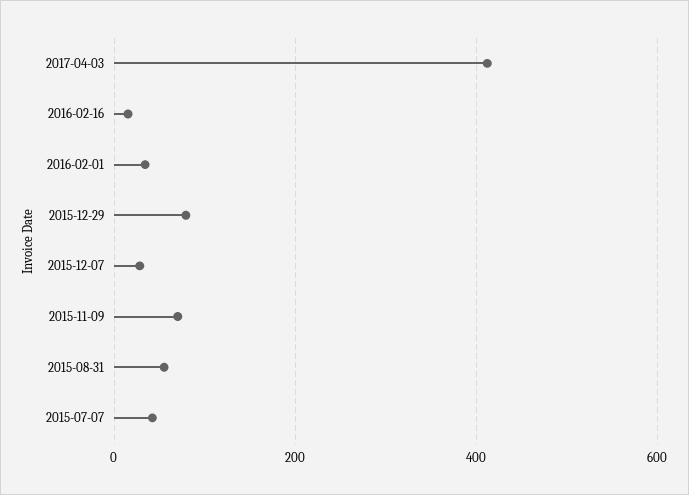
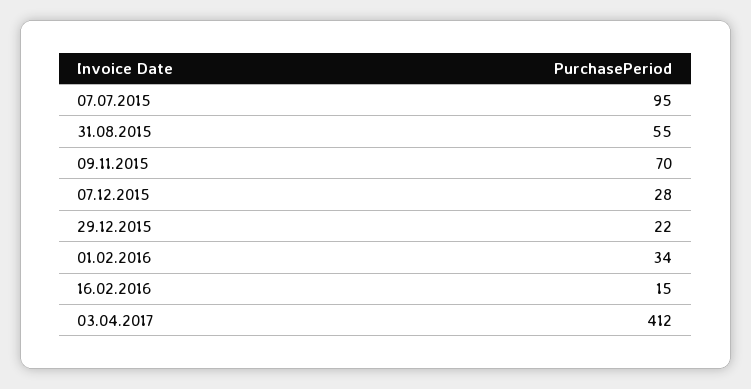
  {
    "2017-04-03": 412,
    "2016-02-16": 15,
    "2016-02-01": 34,
-   "2015-12-29": 80,
+   "2015-12-29": 22,
    "2015-12-07": 28,
    "2015-11-09": 70,
    "2015-08-31": 55,
-   "2015-07-07": 40
+   "2015-07-07": 95
  }

